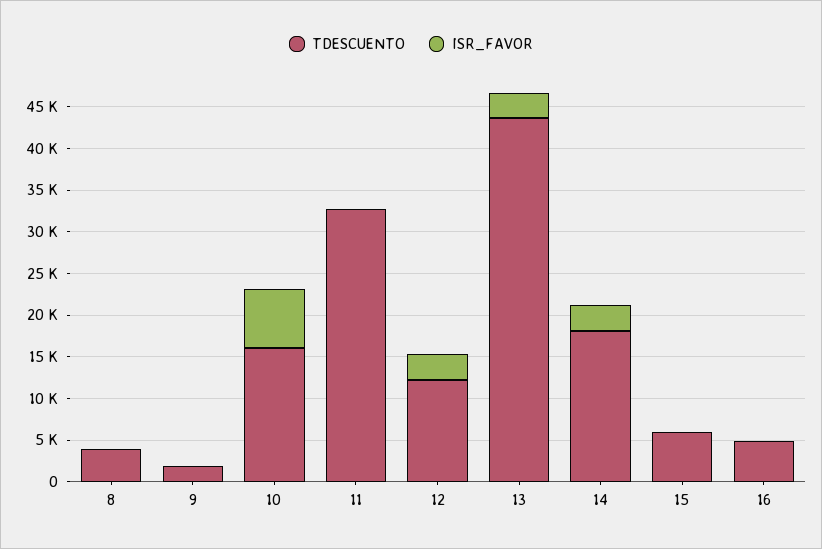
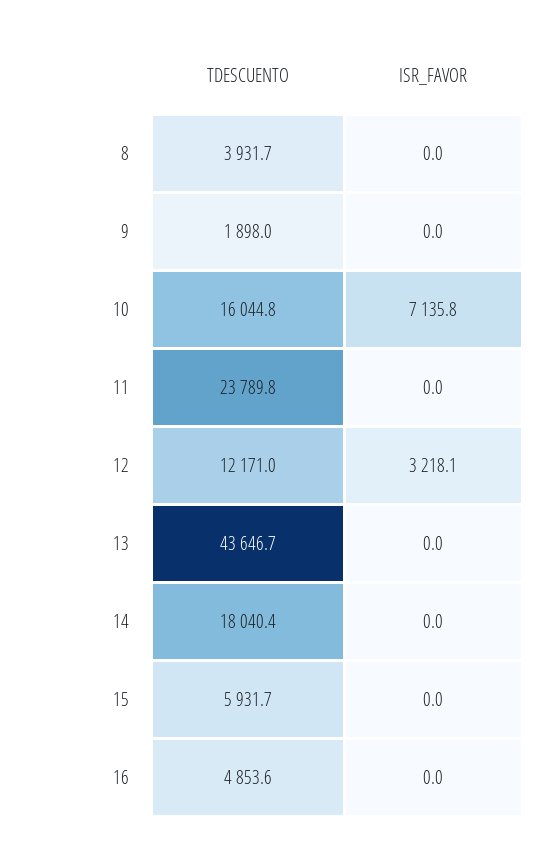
  {
    "TDESCUENTO": {
      "8": 3931.7,
      "9": 1898,
      "10": 16044.8,
-     "11": 33000,
+     "11": 23789.8,
      "12": 12171,
      "13": 43646.7,
      "14": 18040.4,
      "15": 5931.7,
      "16": 4853.6
    },
    "ISR_FAVOR": {
      "8": 0,
      "9": 0,
      "10": 7135.8,
      "11": 0,
      "12": 3218.1,
-     "13": 3000,
+     "13": 0,
-     "14": 3000,
+     "14": 0,
      "15": 0,
      "16": 0
    }
  }

